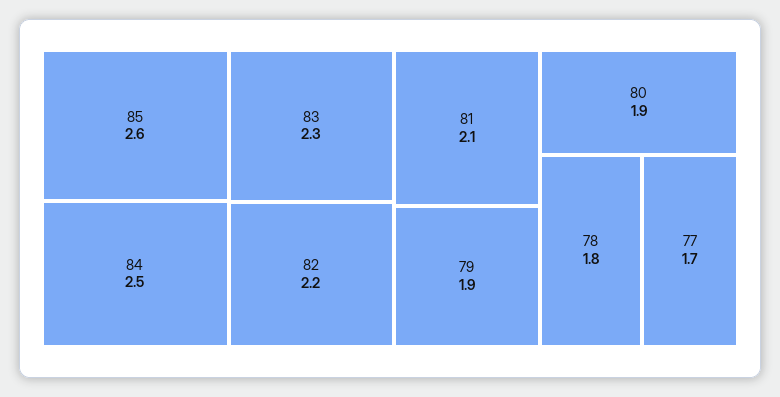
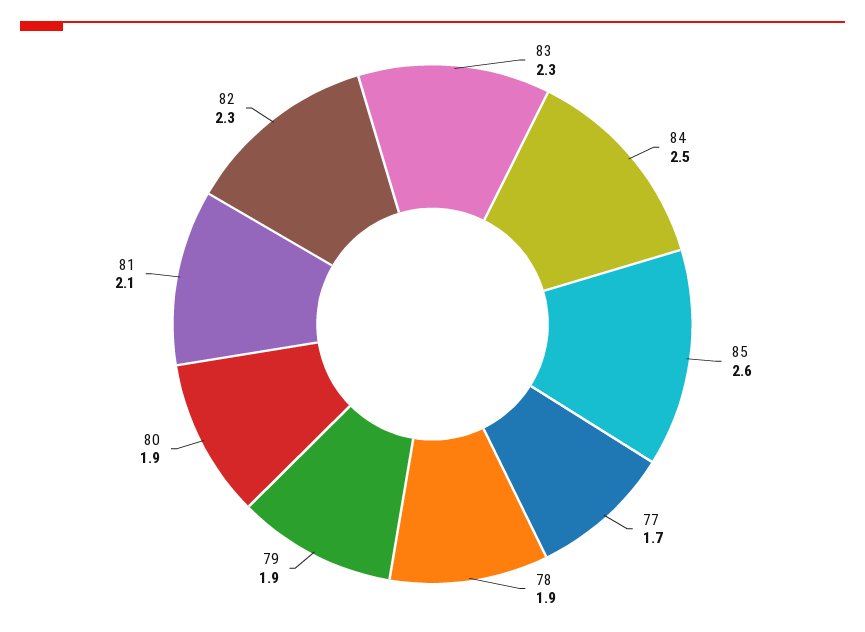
  {
    "85": 2.6,
    "84": 2.5,
    "83": 2.3,
-   "82": 2.2,
+   "82": 2.3,
    "81": 2.1,
    "79": 1.9,
    "80": 1.9,
-   "78": 1.8,
+   "78": 1.9,
    "77": 1.7
  }

